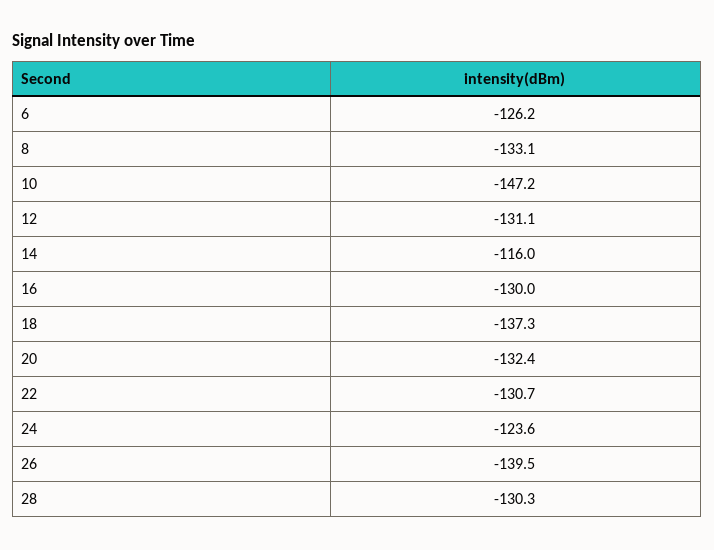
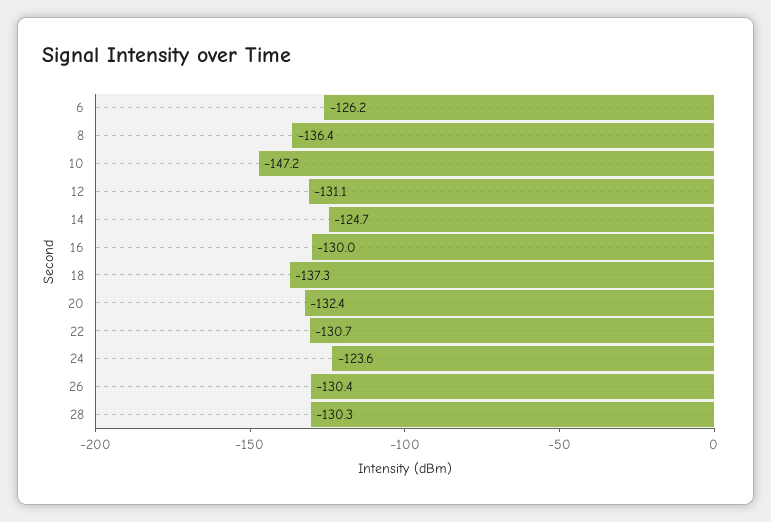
  {
    "6": -126.2,
-   "8": -133.1,
+   "8": -136.4,
    "10": -147.2,
    "12": -131.1,
-   "14": -116,
+   "14": -124.7,
    "16": -130,
    "18": -137.3,
    "20": -132.4,
    "22": -130.7,
    "24": -123.6,
-   "26": -139.5,
+   "26": -130.4,
    "28": -130.3
  }

